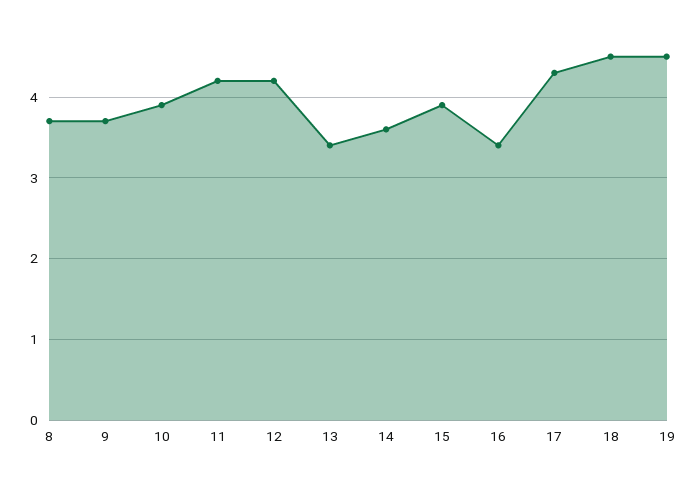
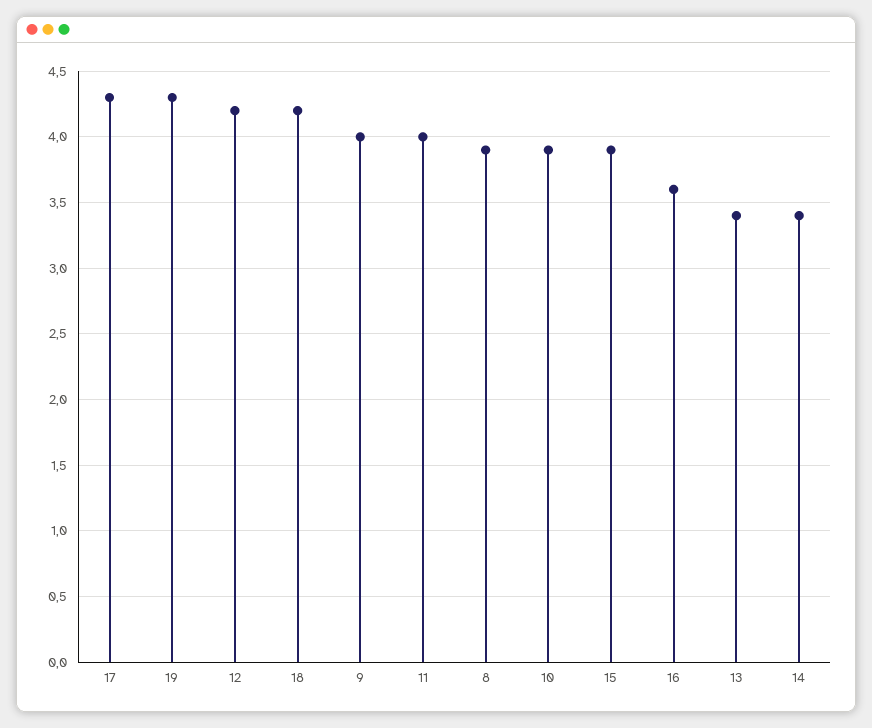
  {
-   "8": 3.7,
+   "8": 3.9,
-   "9": 3.7,
+   "9": 4,
    "10": 3.9,
-   "11": 4.2,
+   "11": 4,
    "12": 4.2,
    "13": 3.4,
-   "14": 3.6,
+   "14": 3.4,
    "15": 3.9,
-   "16": 3.4,
+   "16": 3.6,
    "17": 4.3,
-   "18": 4.5,
+   "18": 4.2,
-   "19": 4.5
+   "19": 4.3
  }

